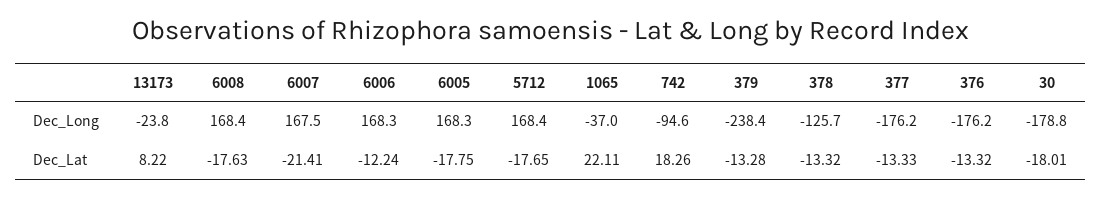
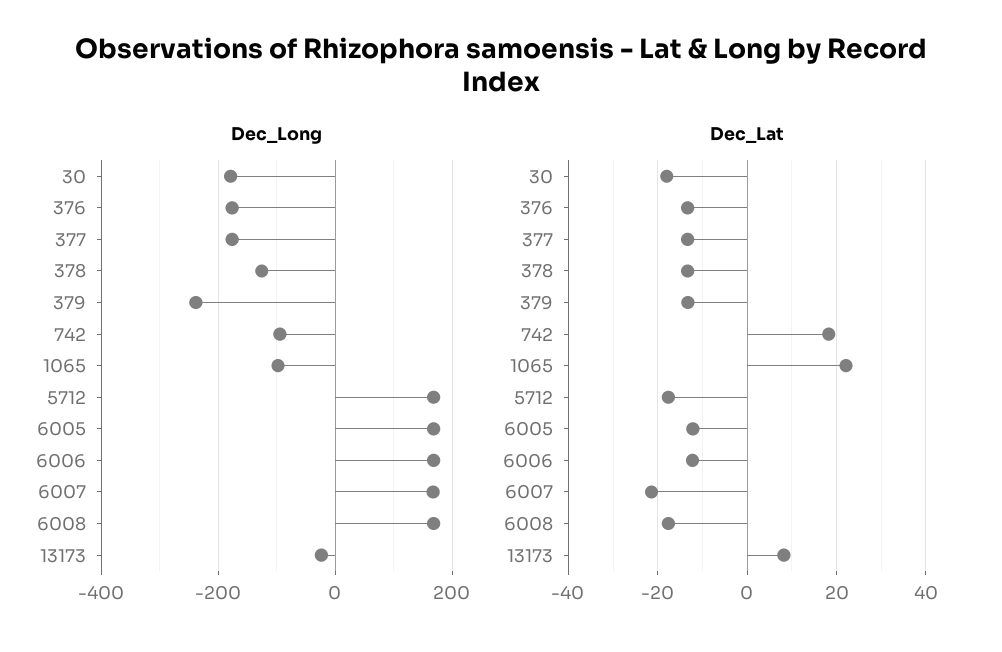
  {
    "Dec_Long": {
      "13173": -23.8,
      "6008": 168.4,
      "6007": 167.5,
      "6006": 168.3,
      "6005": 168.3,
      "5712": 168.4,
-     "1065": -37,
+     "1065": -100,
      "742": -94.6,
      "379": -238.4,
      "378": -125.7,
      "377": -176.2,
      "376": -176.2,
      "30": -178.8
    },
    "Dec_Lat": {
      "13173": 8.22,
      "6008": -17.63,
      "6007": -21.41,
      "6006": -12.24,
-     "6005": -17.75,
+     "6005": -12,
      "5712": -17.65,
      "1065": 22.11,
      "742": 18.26,
      "379": -13.28,
      "378": -13.32,
      "377": -13.33,
      "376": -13.32,
      "30": -18.01
    }
  }

